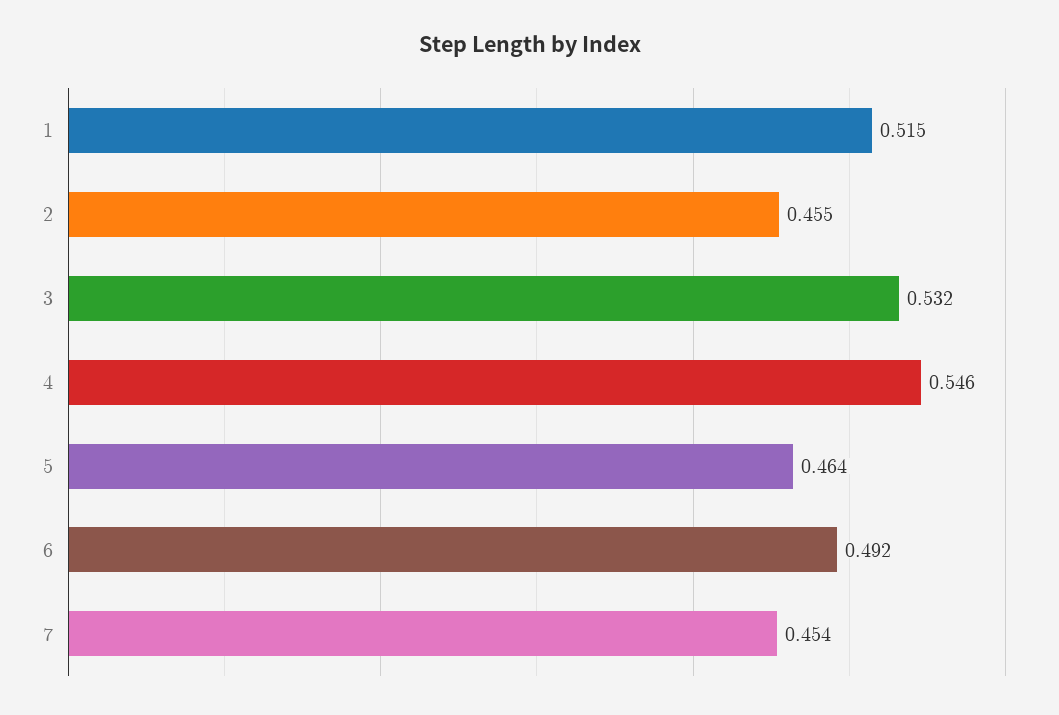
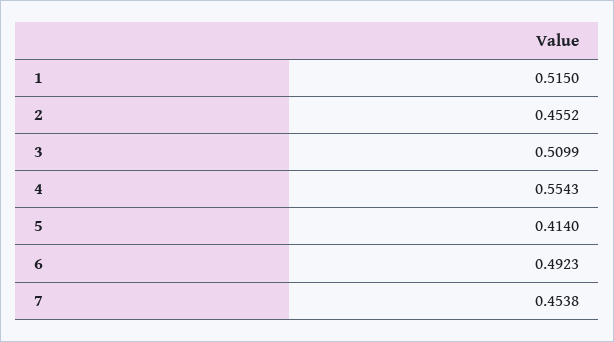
  {
    "1": 0.515,
    "2": 0.4552,
-   "3": 0.532,
+   "3": 0.5099,
-   "4": 0.546,
+   "4": 0.5543,
-   "5": 0.464,
+   "5": 0.414,
    "6": 0.4923,
    "7": 0.4538
  }

